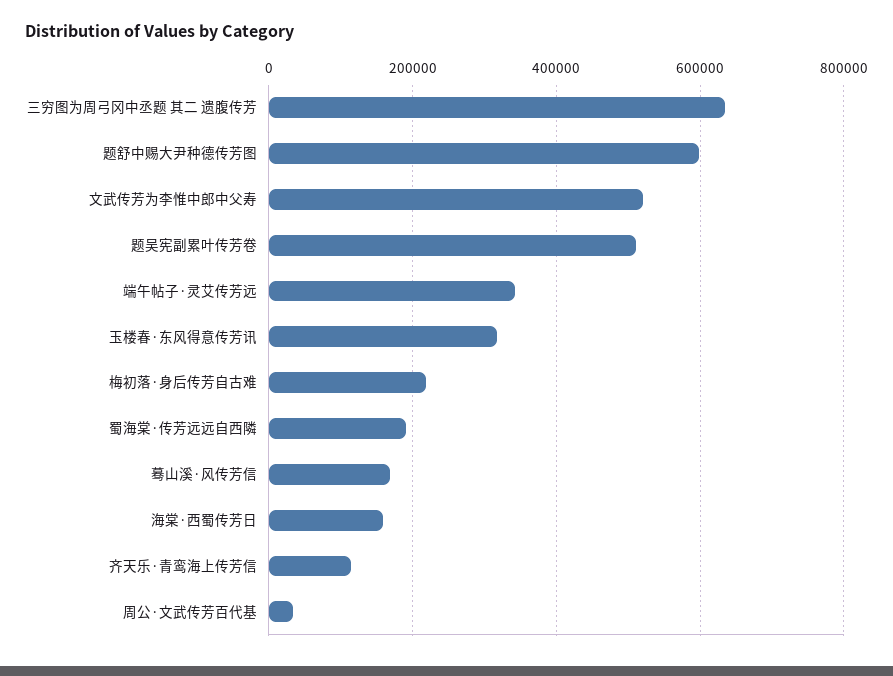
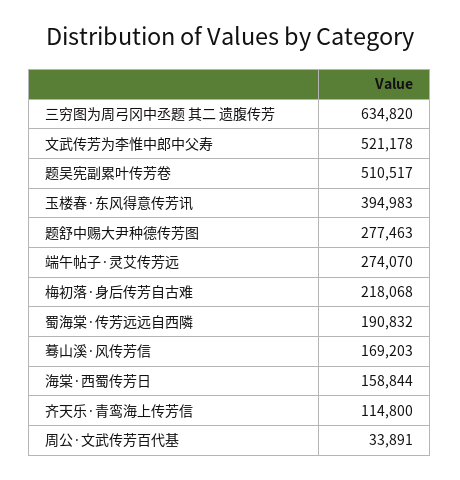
  {
    "三穷图为周弓冈中丞题 其二 遗腹传芳": 634820,
-   "题舒中赐大尹种德传芳图": 600000,
+   "题舒中赐大尹种德传芳图": 277463,
    "文武传芳为李惟中郎中父寿": 521178,
    "题吴宪副累叶传芳卷": 510517,
-   "端午帖子·灵艾传芳远": 340000,
+   "端午帖子·灵艾传芳远": 274070,
-   "玉楼春·东风得意传芳讯": 320000,
+   "玉楼春·东风得意传芳讯": 394983,
    "梅初落·身后传芳自古难": 218068,
    "蜀海棠·传芳远远自西隣": 190832,
    "蓦山溪·风传芳信": 169203,
    "海棠·西蜀传芳日": 158844,
    "齐天乐·青鸾海上传芳信": 114800,
    "周公·文武传芳百代基": 33891
  }

